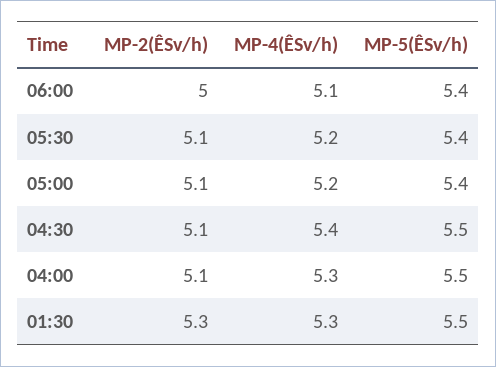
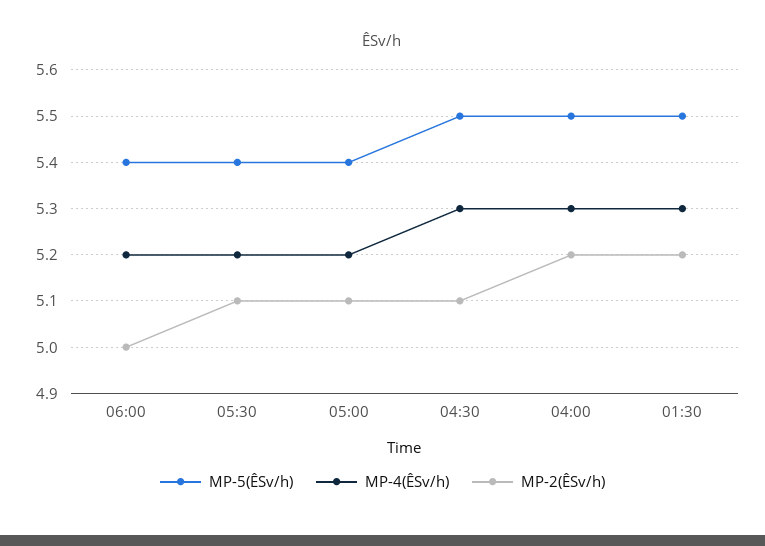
  {
    "MP-2(ÊSv/h)": {
      "06:00": 5,
      "05:30": 5.1,
      "05:00": 5.1,
      "04:30": 5.1,
-     "04:00": 5.1,
+     "04:00": 5.2,
-     "01:30": 5.3
+     "01:30": 5.2
    },
    "MP-4(ÊSv/h)": {
-     "06:00": 5.1,
+     "06:00": 5.2,
      "05:30": 5.2,
      "05:00": 5.2,
-     "04:30": 5.4,
+     "04:30": 5.3,
      "04:00": 5.3,
      "01:30": 5.3
    },
    "MP-5(ÊSv/h)": {
      "06:00": 5.4,
      "05:30": 5.4,
      "05:00": 5.4,
      "04:30": 5.5,
      "04:00": 5.5,
      "01:30": 5.5
    }
  }

